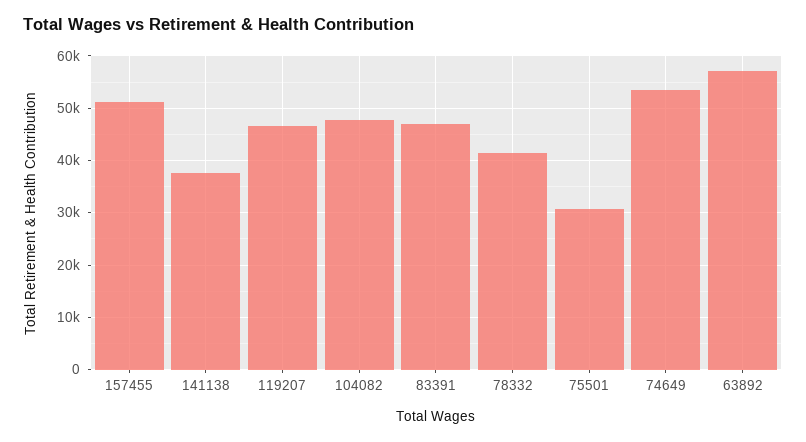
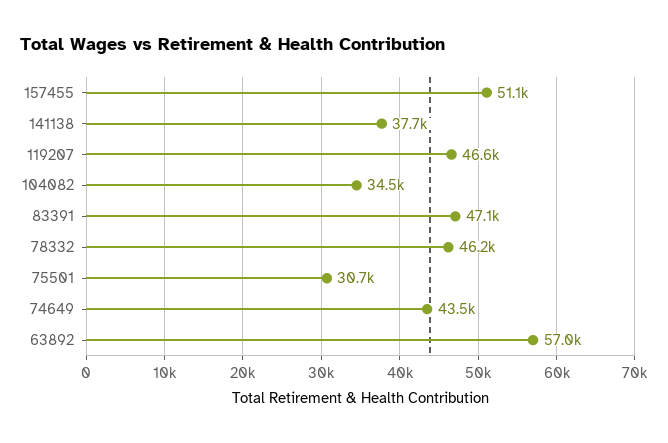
  {
    "157455": 51100,
    "141138": 37700,
    "119207": 46600,
-   "104082": 48000,
+   "104082": 34500,
    "83391": 47100,
-   "78332": 42000,
+   "78332": 46200,
    "75501": 30700,
-   "74649": 54000,
+   "74649": 43500,
    "63892": 57000
  }

